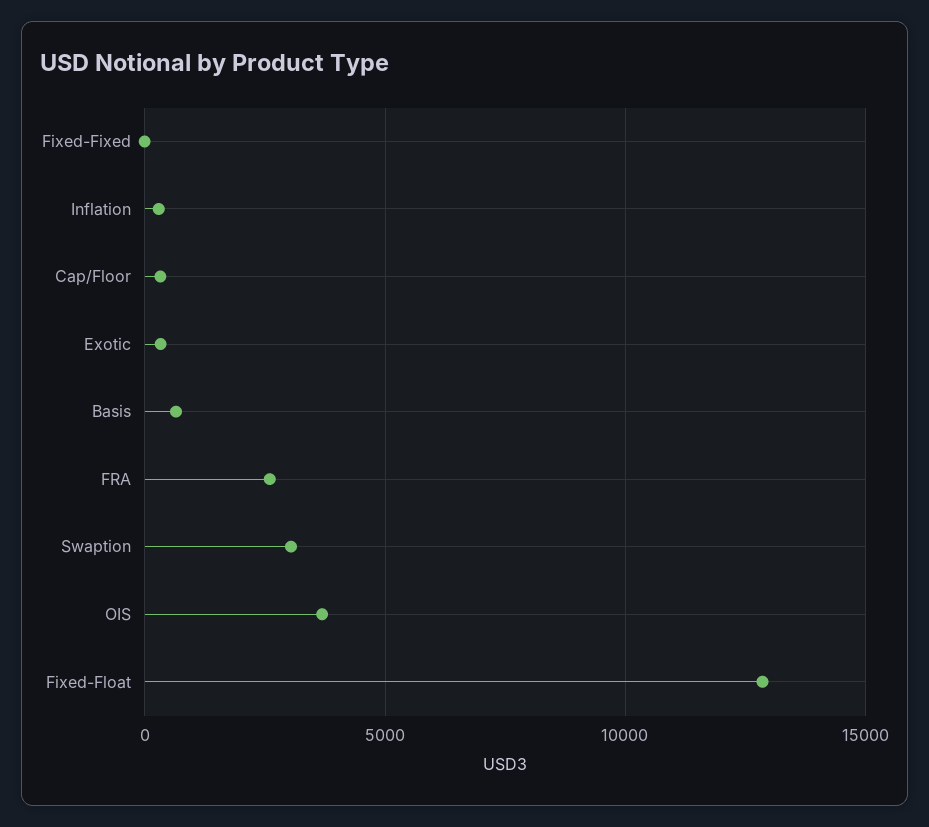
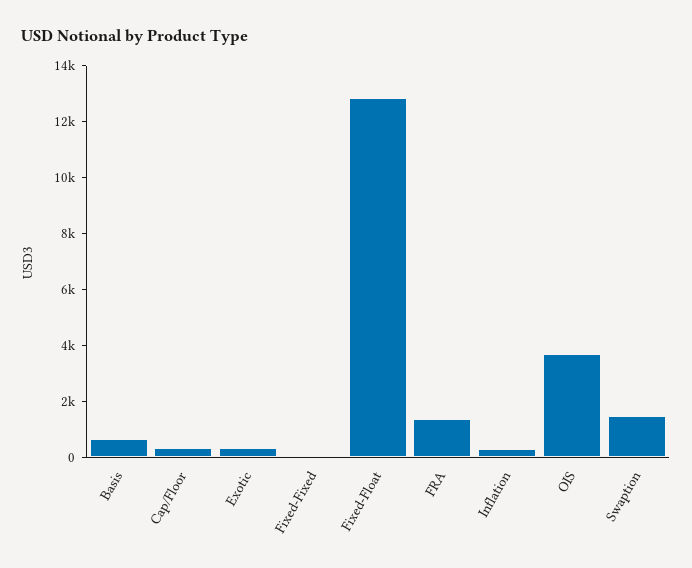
  {
    "Fixed-Fixed": 0,
    "Inflation": 500,
    "Cap/Floor": 500,
    "Exotic": 500,
    "Basis": 500,
-   "FRA": 2500,
+   "FRA": 1500,
-   "Swaption": 3000,
+   "Swaption": 1500,
    "OIS": 3500,
    "Fixed-Float": 13000
  }

